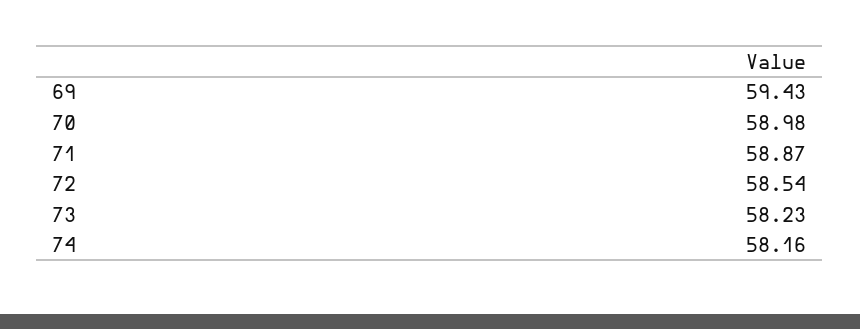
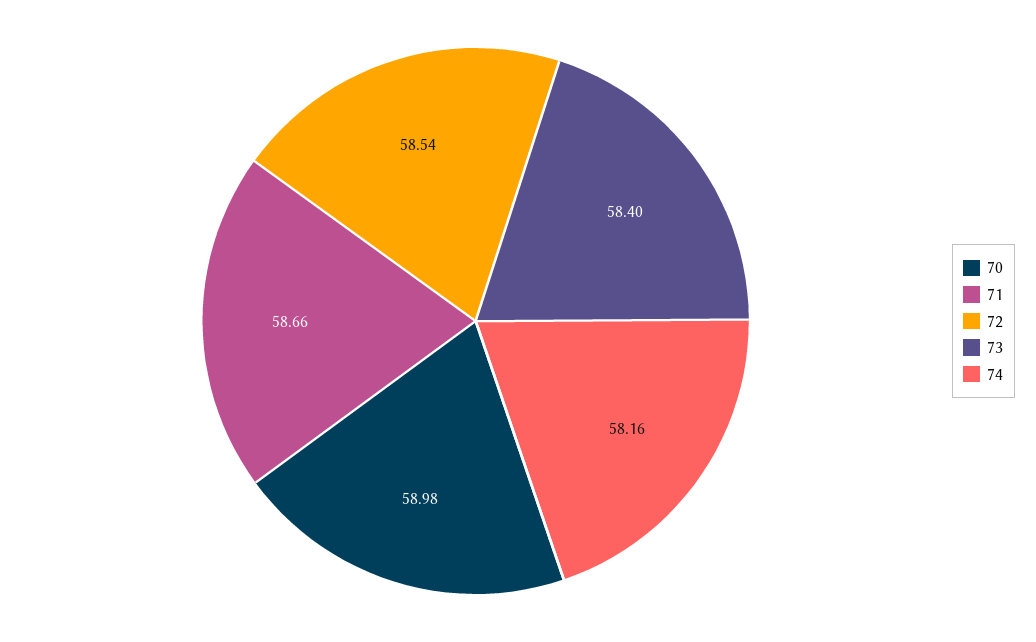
  {
-   "69": 59.43,
    "70": 58.98,
-   "71": 58.87,
+   "71": 58.66,
    "72": 58.54,
-   "73": 58.23,
+   "73": 58.4,
    "74": 58.16
  }

